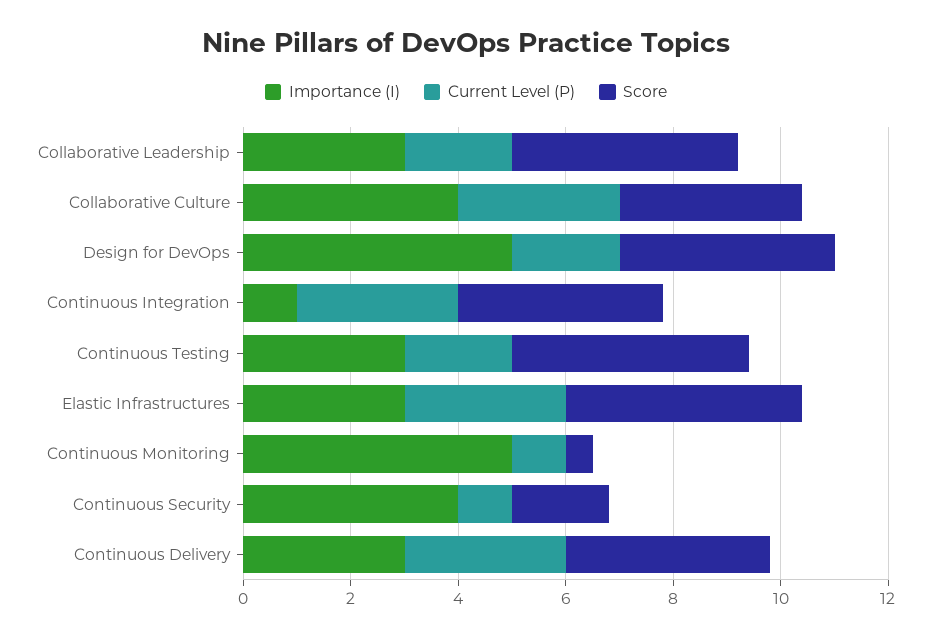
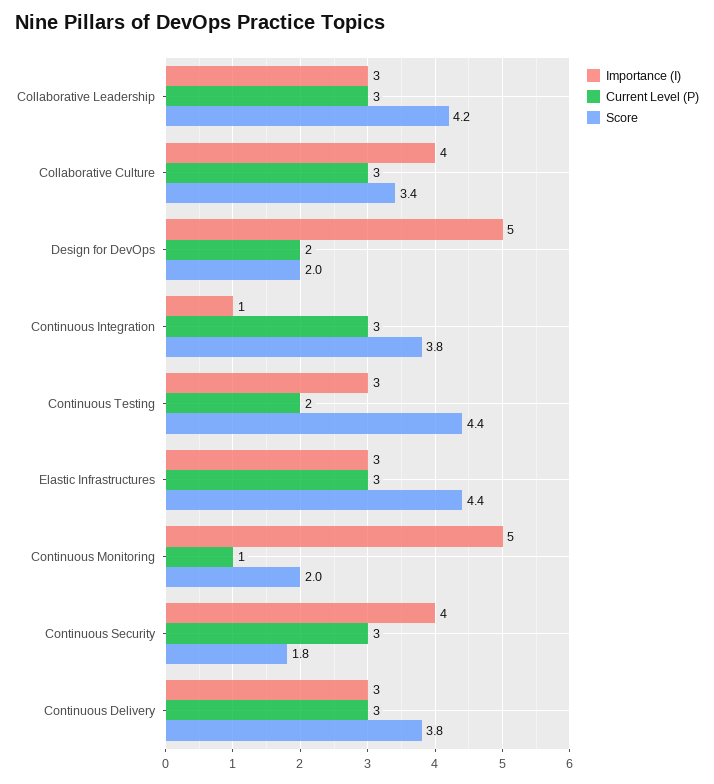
  {
    "Importance (I)": {
      "Collaborative Leadership": 3,
      "Collaborative Culture": 4,
      "Design for DevOps": 5,
      "Continuous Integration": 1,
      "Continuous Testing": 3,
      "Elastic Infrastructures": 3,
      "Continuous Monitoring": 5,
      "Continuous Security": 4,
      "Continuous Delivery": 3
    },
    "Current Level (P)": {
-     "Collaborative Leadership": 2,
+     "Collaborative Leadership": 3,
      "Collaborative Culture": 3,
      "Design for DevOps": 2,
      "Continuous Integration": 3,
      "Continuous Testing": 2,
      "Elastic Infrastructures": 3,
      "Continuous Monitoring": 1,
-     "Continuous Security": 1,
+     "Continuous Security": 3,
      "Continuous Delivery": 3
    },
    "Score": {
      "Collaborative Leadership": 4.2,
      "Collaborative Culture": 3.4,
-     "Design for DevOps": 4,
+     "Design for DevOps": 2,
      "Continuous Integration": 3.8,
      "Continuous Testing": 4.4,
      "Elastic Infrastructures": 4.4,
-     "Continuous Monitoring": 0.5,
+     "Continuous Monitoring": 2,
      "Continuous Security": 1.8,
      "Continuous Delivery": 3.8
    }
  }

